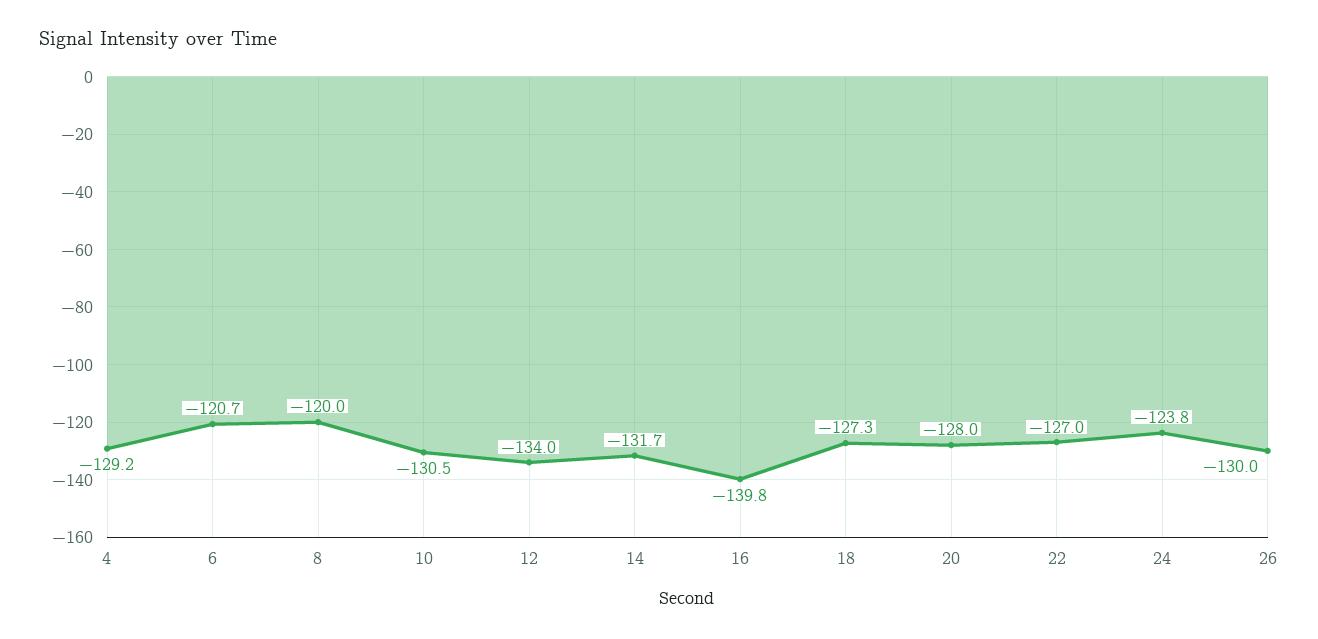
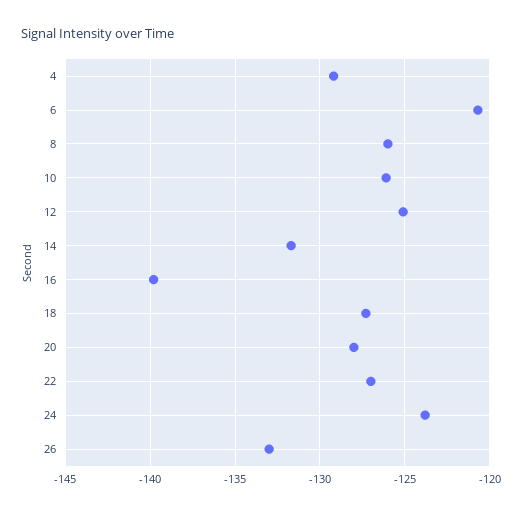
  {
    "4": -129.2,
    "6": -120.7,
-   "8": -120,
+   "8": -126,
-   "10": -130.5,
+   "10": -126,
-   "12": -134,
+   "12": -125,
    "14": -131.7,
    "16": -139.8,
    "18": -127.3,
    "20": -128,
    "22": -127,
    "24": -123.8,
-   "26": -130
+   "26": -133
  }

